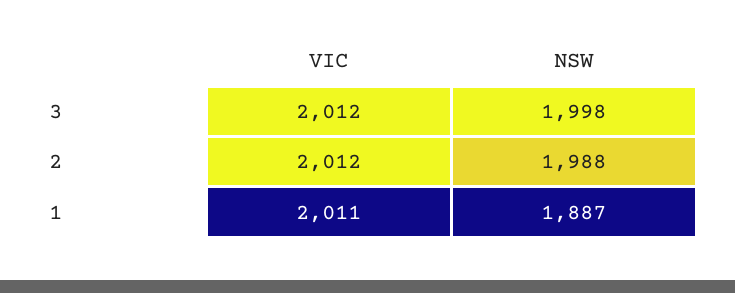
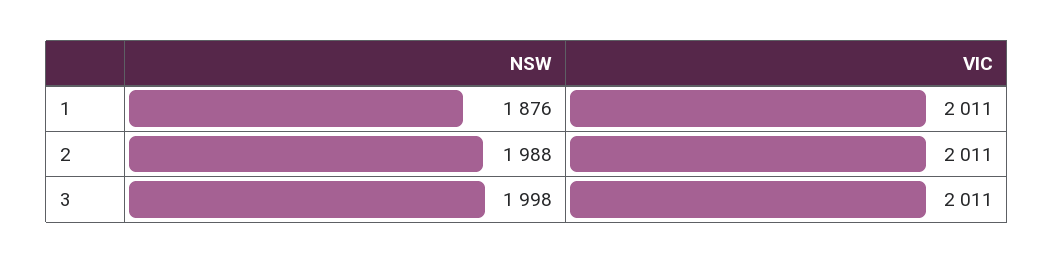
  {
    "VIC": {
-     "3": 2012,
+     "3": 2011,
-     "2": 2012,
+     "2": 2011,
      "1": 2011
    },
    "NSW": {
      "3": 1998,
      "2": 1988,
-     "1": 1887
+     "1": 1876
    }
  }

